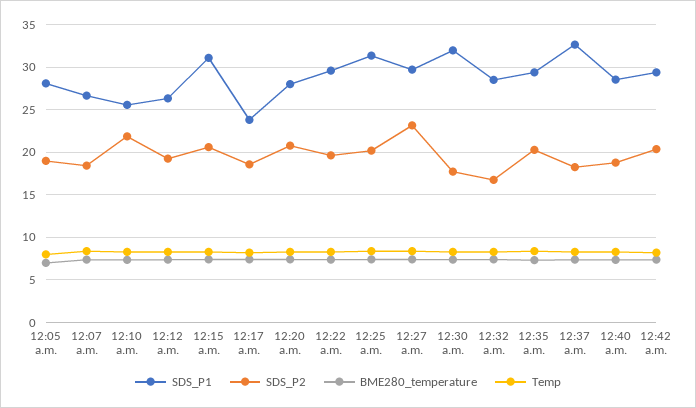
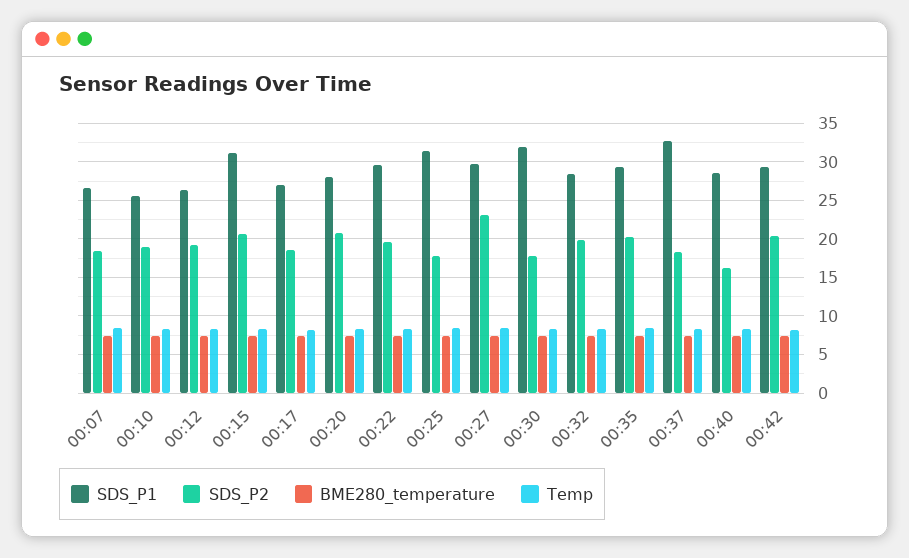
  {
    "SDS_P1": {
-     "12:05 a.m.": 28,
      "12:07 a.m.": 27,
      "12:10 a.m.": 26,
      "12:12 a.m.": 26,
      "12:15 a.m.": 31,
-     "12:17 a.m.": 24,
+     "12:17 a.m.": 27,
      "12:20 a.m.": 28,
      "12:22 a.m.": 30,
      "12:25 a.m.": 31,
      "12:27 a.m.": 30,
      "12:30 a.m.": 32,
      "12:32 a.m.": 29,
      "12:35 a.m.": 29,
      "12:37 a.m.": 33,
      "12:40 a.m.": 29,
      "12:42 a.m.": 29
    },
    "SDS_P2": {
-     "12:05 a.m.": 19,
      "12:07 a.m.": 18,
-     "12:10 a.m.": 22,
+     "12:10 a.m.": 19,
      "12:12 a.m.": 19,
      "12:15 a.m.": 21,
      "12:17 a.m.": 19,
      "12:20 a.m.": 21,
      "12:22 a.m.": 20,
-     "12:25 a.m.": 20,
+     "12:25 a.m.": 18,
      "12:27 a.m.": 23,
      "12:30 a.m.": 18,
-     "12:32 a.m.": 17,
+     "12:32 a.m.": 20,
      "12:35 a.m.": 20,
      "12:37 a.m.": 18,
-     "12:40 a.m.": 19,
+     "12:40 a.m.": 16,
      "12:42 a.m.": 20
    },
    "BME280_temperature": {
-     "12:05 a.m.": 7,
      "12:07 a.m.": 7,
      "12:10 a.m.": 7,
      "12:12 a.m.": 7,
      "12:15 a.m.": 7,
      "12:17 a.m.": 7,
      "12:20 a.m.": 7,
      "12:22 a.m.": 7,
      "12:25 a.m.": 7,
      "12:27 a.m.": 7,
      "12:30 a.m.": 7,
      "12:32 a.m.": 7,
      "12:35 a.m.": 7,
      "12:37 a.m.": 7,
      "12:40 a.m.": 7,
      "12:42 a.m.": 7
    },
    "Temp": {
-     "12:05 a.m.": 8,
      "12:07 a.m.": 8,
      "12:10 a.m.": 8,
      "12:12 a.m.": 8,
      "12:15 a.m.": 8,
      "12:17 a.m.": 8,
      "12:20 a.m.": 8,
      "12:22 a.m.": 8,
      "12:25 a.m.": 8,
      "12:27 a.m.": 8,
      "12:30 a.m.": 8,
      "12:32 a.m.": 8,
      "12:35 a.m.": 8,
      "12:37 a.m.": 8,
      "12:40 a.m.": 8,
      "12:42 a.m.": 8
    }
  }

